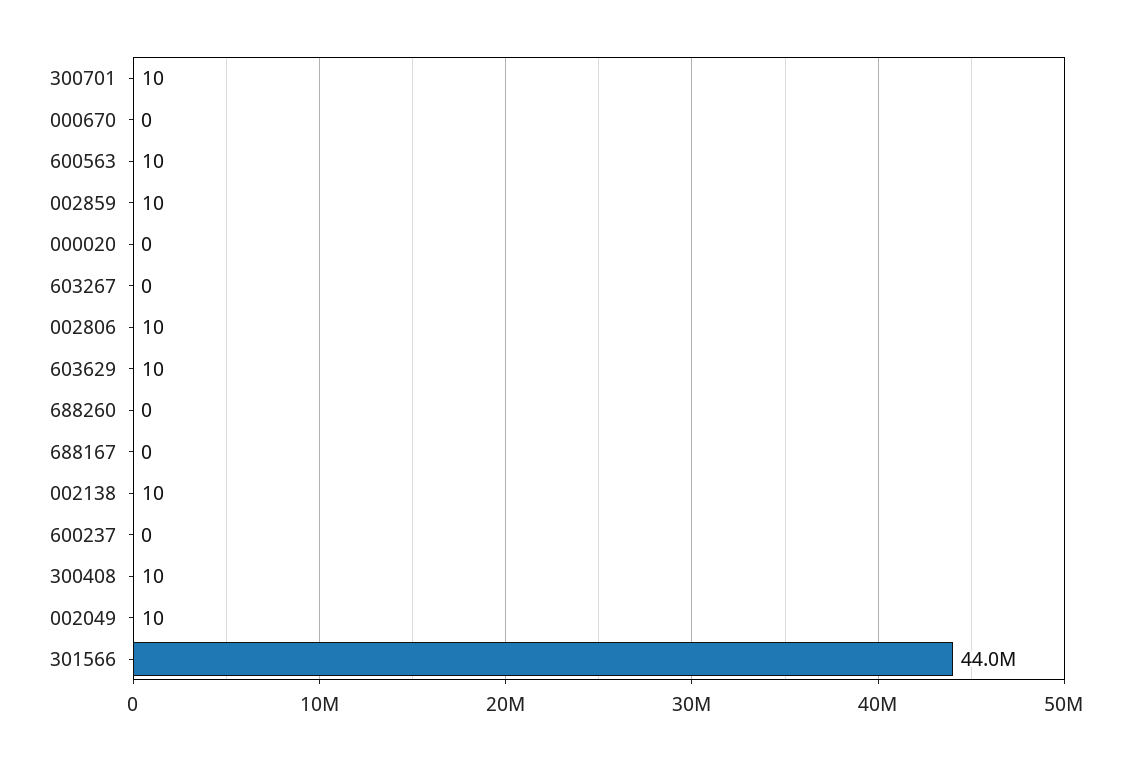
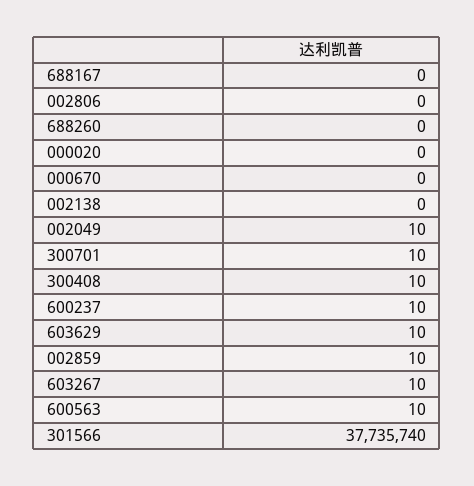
  {
    "300701": 10,
    "000670": 0,
    "600563": 10,
    "002859": 10,
    "000020": 0,
-   "603267": 0,
+   "603267": 10,
-   "002806": 10,
+   "002806": 0,
    "603629": 10,
    "688260": 0,
    "688167": 0,
-   "002138": 10,
+   "002138": 0,
-   "600237": 0,
+   "600237": 10,
    "300408": 10,
    "002049": 10,
-   "301566": 44000000
+   "301566": 37735740
  }

